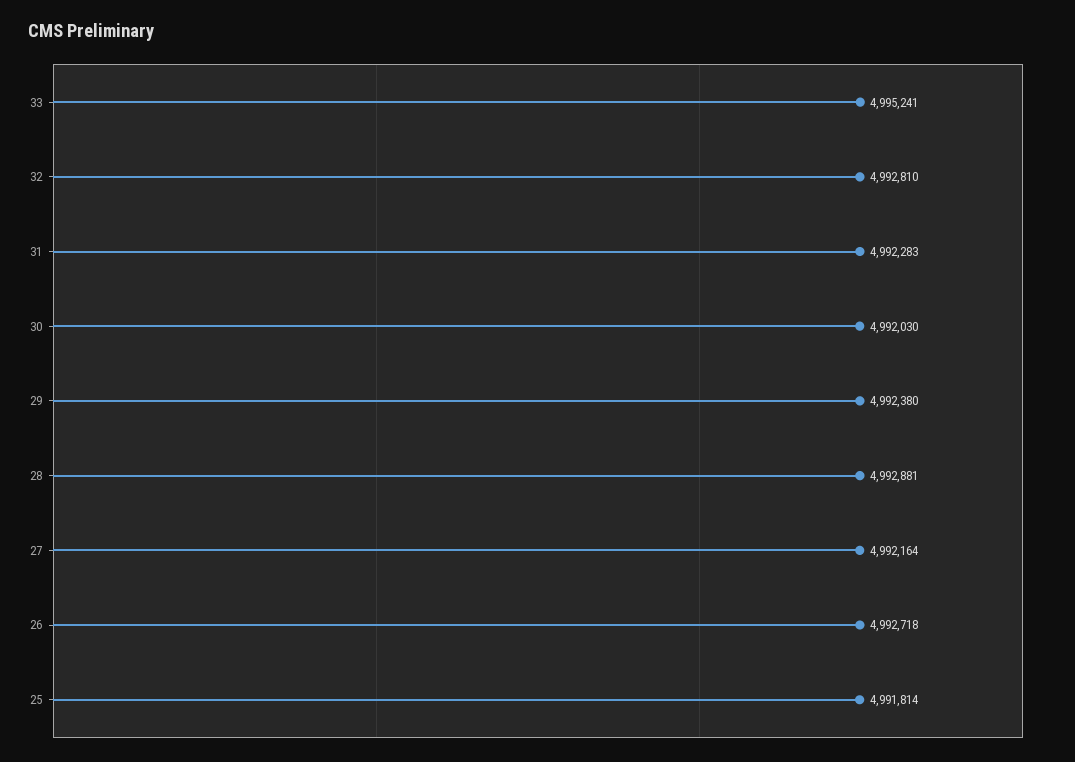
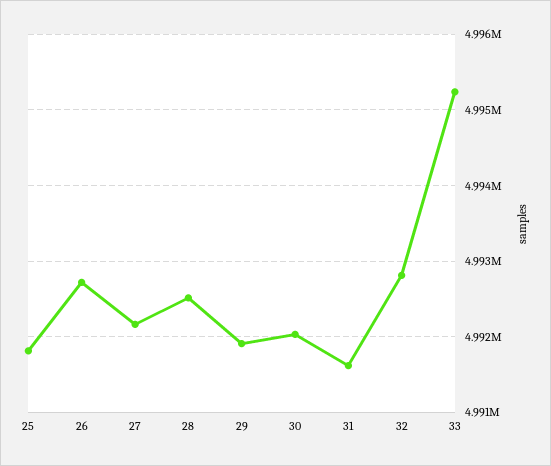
  {
    "33": 4995241,
    "32": 4992810,
-   "31": 4992283,
+   "31": 4991600,
    "30": 4992030,
-   "29": 4992380,
+   "29": 4991900,
-   "28": 4992881,
+   "28": 4992500,
    "27": 4992164,
    "26": 4992718,
    "25": 4991814
  }

